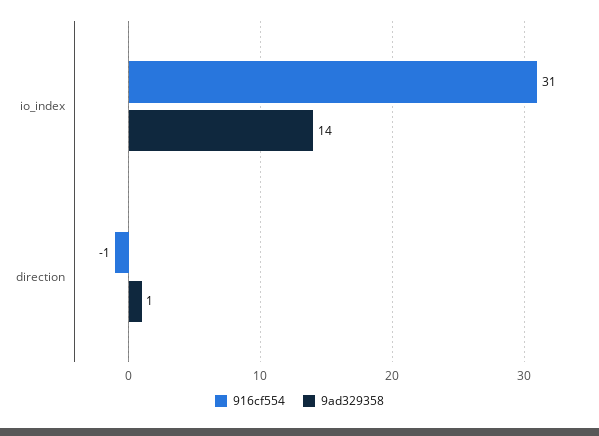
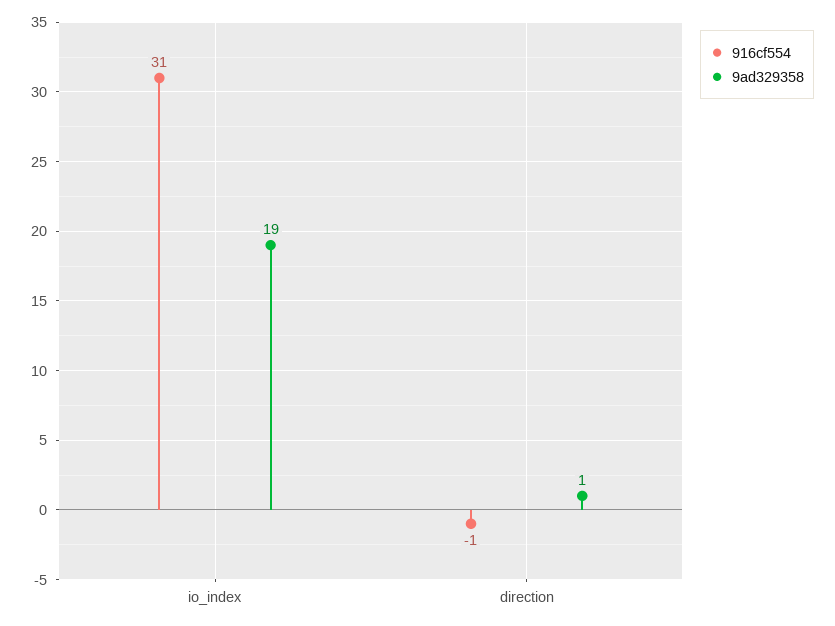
  {
    "916cf554": {
      "io_index": 31,
      "direction": -1
    },
    "9ad329358": {
-     "io_index": 14,
+     "io_index": 19,
      "direction": 1
    }
  }

